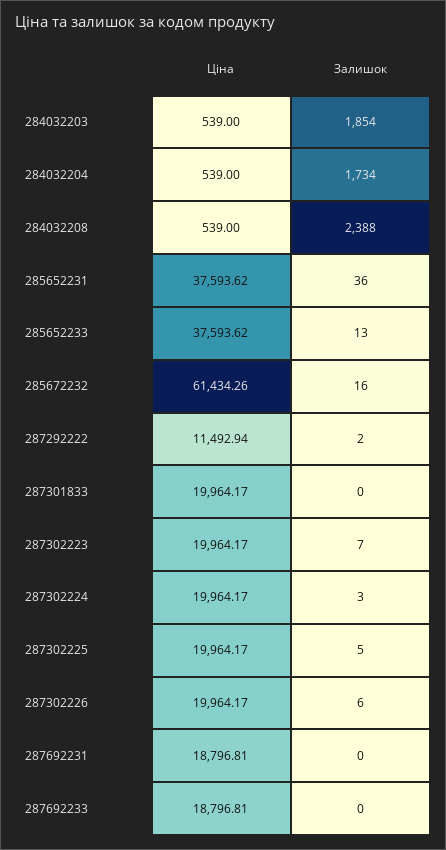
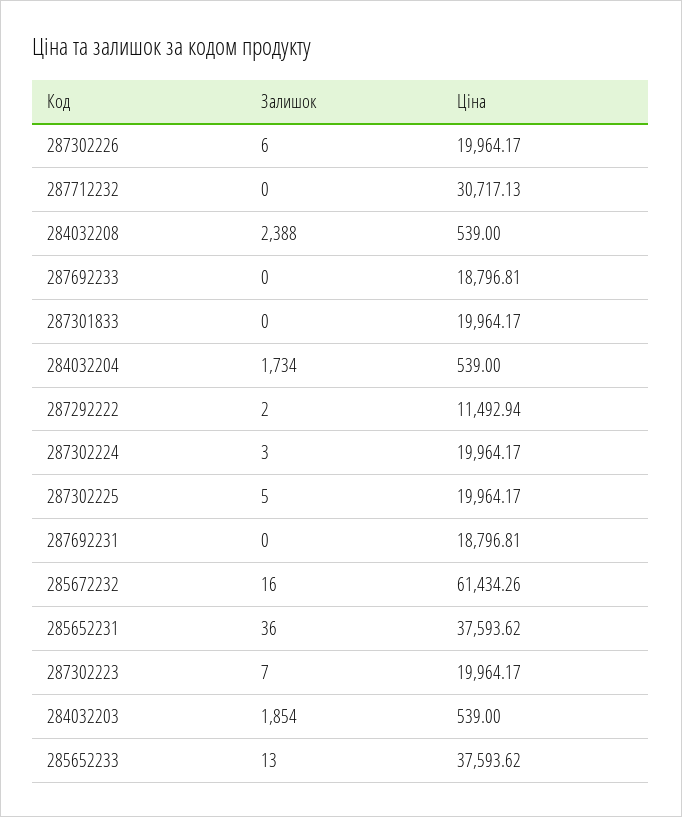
  {
    "Ціна": {
      "284032203": 539,
      "284032204": 539,
      "284032208": 539,
      "285652231": 37593.62,
      "285652233": 37593.62,
      "285672232": 61434.26,
      "287292222": 11492.94,
      "287301833": 19964.17,
      "287302223": 19964.17,
      "287302224": 19964.17,
      "287302225": 19964.17,
      "287302226": 19964.17,
      "287692231": 18796.81,
-     "287692233": 18796.81
+     "287692233": 18796.81,
+     "287712232": 30717.13
    },
    "Залишок": {
      "284032203": 1854,
      "284032204": 1734,
      "284032208": 2388,
      "285652231": 36,
      "285652233": 13,
      "285672232": 16,
      "287292222": 2,
      "287301833": 0,
      "287302223": 7,
      "287302224": 3,
      "287302225": 5,
      "287302226": 6,
      "287692231": 0,
-     "287692233": 0
+     "287692233": 0,
+     "287712232": 0
    }
  }

